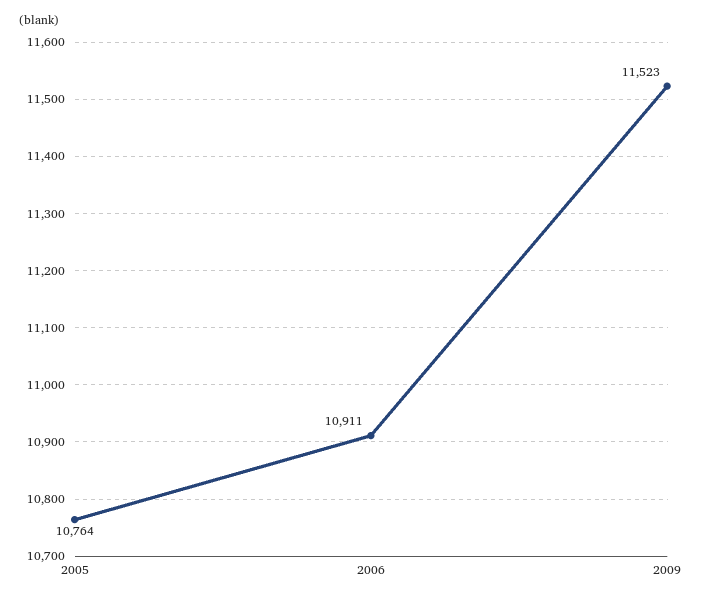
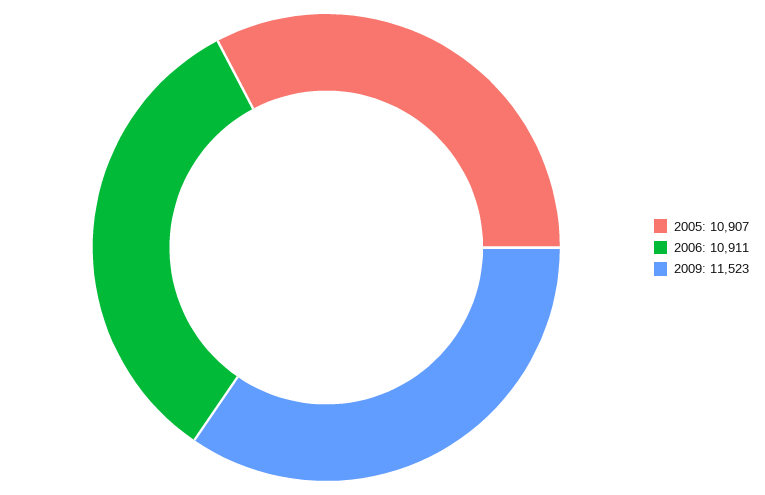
  {
-   "2005": 10764,
+   "2005": 10907,
    "2006": 10911,
    "2009": 11523
  }

